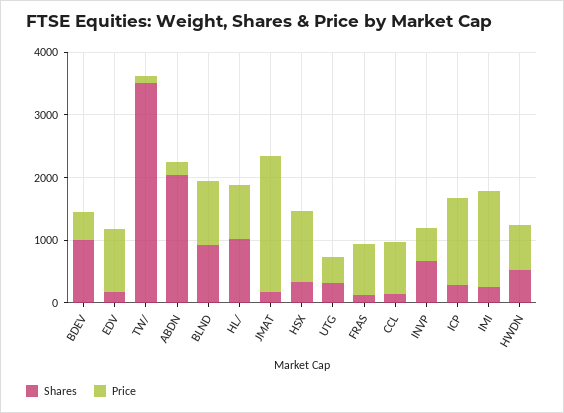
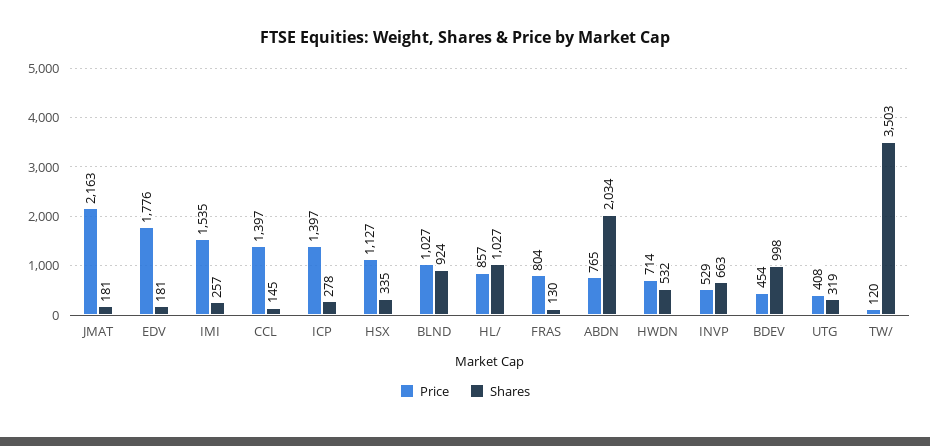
  {
    "Shares": {
      "BDEV": 998,
      "EDV": 181,
      "TW/": 3503,
      "ABDN": 2034,
      "BLND": 924,
      "HL/": 1027,
      "JMAT": 181,
      "HSX": 335,
      "UTG": 319,
      "FRAS": 130,
      "CCL": 145,
      "INVP": 663,
      "ICP": 278,
      "IMI": 257,
      "HWDN": 532
    },
    "Price": {
      "BDEV": 454,
-     "EDV": 1000,
+     "EDV": 1776,
      "TW/": 120,
-     "ABDN": 200,
+     "ABDN": 765,
      "BLND": 1027,
      "HL/": 857,
      "JMAT": 2163,
      "HSX": 1127,
      "UTG": 408,
      "FRAS": 804,
-     "CCL": 800,
+     "CCL": 1397,
      "INVP": 529,
      "ICP": 1397,
      "IMI": 1535,
      "HWDN": 714
    }
  }

